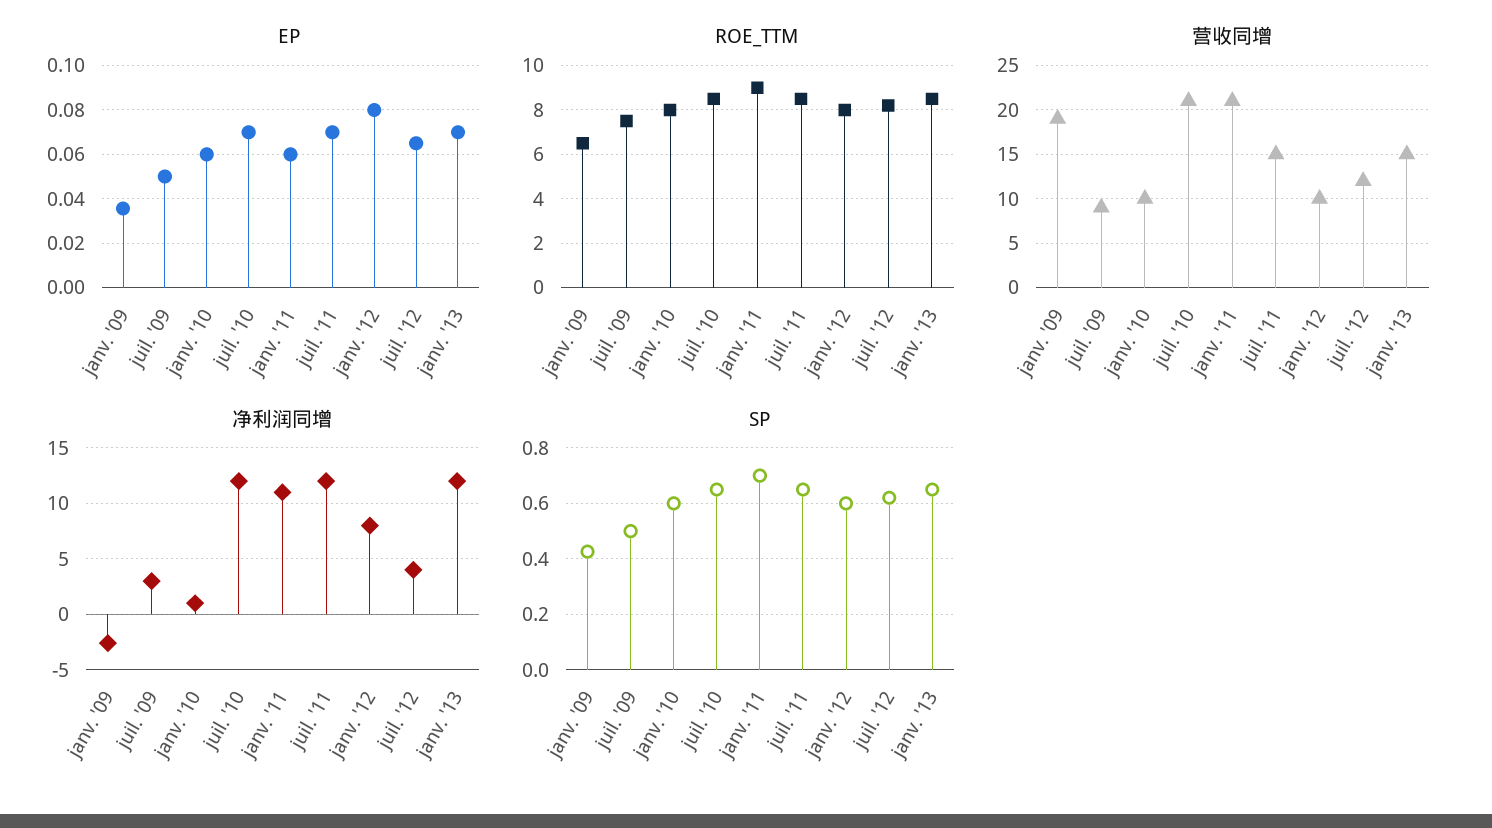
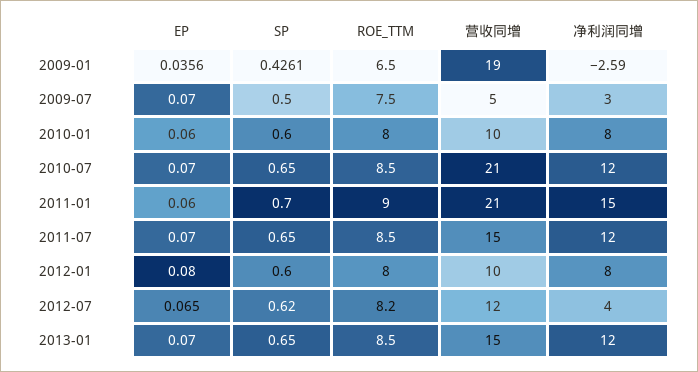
  {
    "EP": {
      "janv. '09": 0.0356,
-     "juil. '09": 0.05,
+     "juil. '09": 0.07,
      "janv. '10": 0.06,
      "juil. '10": 0.07,
      "janv. '11": 0.06,
      "juil. '11": 0.07,
      "janv. '12": 0.08,
      "juil. '12": 0.065,
      "janv. '13": 0.07
    },
    "ROE_TTM": {
      "janv. '09": 6.5,
      "juil. '09": 7.5,
      "janv. '10": 8,
      "juil. '10": 8.5,
      "janv. '11": 9,
      "juil. '11": 8.5,
      "janv. '12": 8,
      "juil. '12": 8.2,
      "janv. '13": 8.5
    },
    "营收同增": {
      "janv. '09": 19,
-     "juil. '09": 9,
+     "juil. '09": 5,
      "janv. '10": 10,
      "juil. '10": 21,
      "janv. '11": 21,
      "juil. '11": 15,
      "janv. '12": 10,
      "juil. '12": 12,
      "janv. '13": 15
    },
    "净利润同增": {
      "janv. '09": -2.59,
      "juil. '09": 3,
-     "janv. '10": 1,
+     "janv. '10": 8,
      "juil. '10": 12,
-     "janv. '11": 11,
+     "janv. '11": 15,
      "juil. '11": 12,
      "janv. '12": 8,
      "juil. '12": 4,
      "janv. '13": 12
    },
    "SP": {
      "janv. '09": 0.4261,
      "juil. '09": 0.5,
      "janv. '10": 0.6,
      "juil. '10": 0.65,
      "janv. '11": 0.7,
      "juil. '11": 0.65,
      "janv. '12": 0.6,
      "juil. '12": 0.62,
      "janv. '13": 0.65
    }
  }

